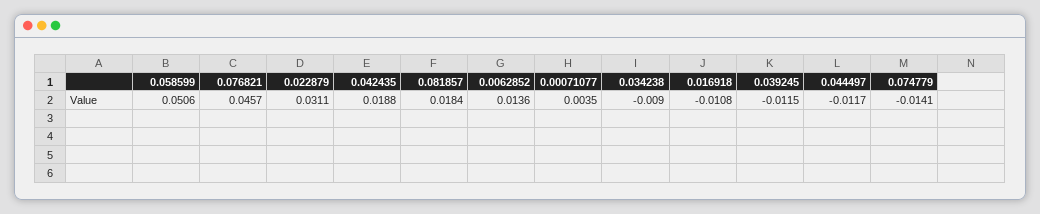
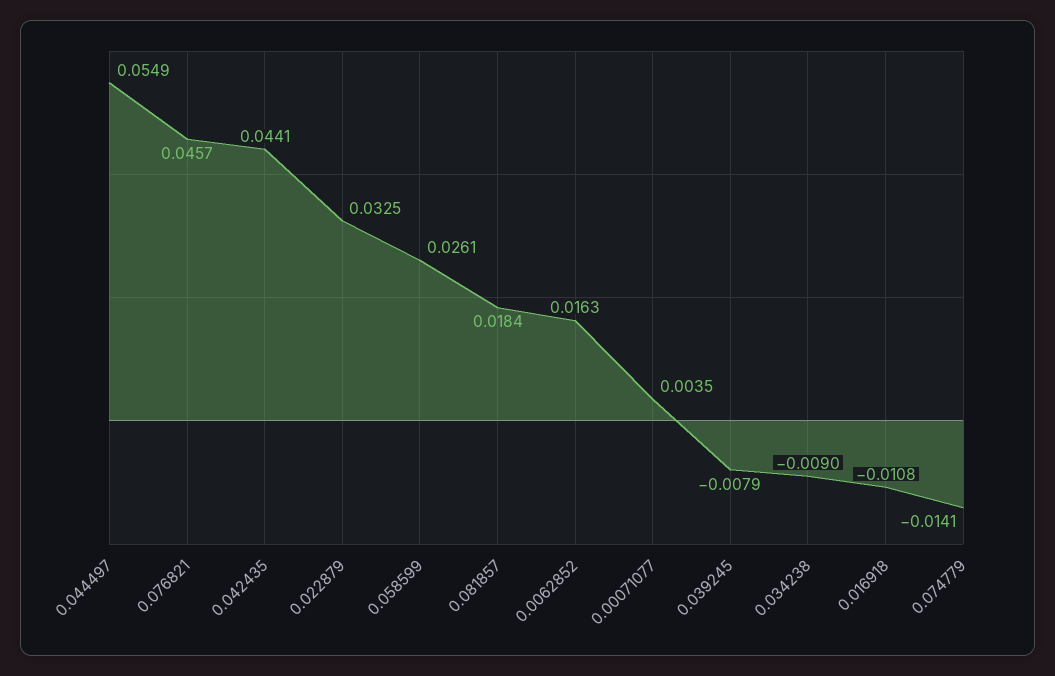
  {
-   "0.058599": 0.0506,
+   "0.058599": 0.0261,
    "0.076821": 0.0457,
-   "0.022879": 0.0311,
+   "0.022879": 0.0325,
-   "0.042435": 0.0188,
+   "0.042435": 0.0441,
    "0.081857": 0.0184,
-   "0.0062852": 0.0136,
+   "0.0062852": 0.0163,
    "0.00071077": 0.0035,
    "0.034238": -0.009,
    "0.016918": -0.0108,
-   "0.039245": -0.0115,
+   "0.039245": -0.0079,
-   "0.044497": -0.0117,
+   "0.044497": 0.0549,
    "0.074779": -0.0141
  }

